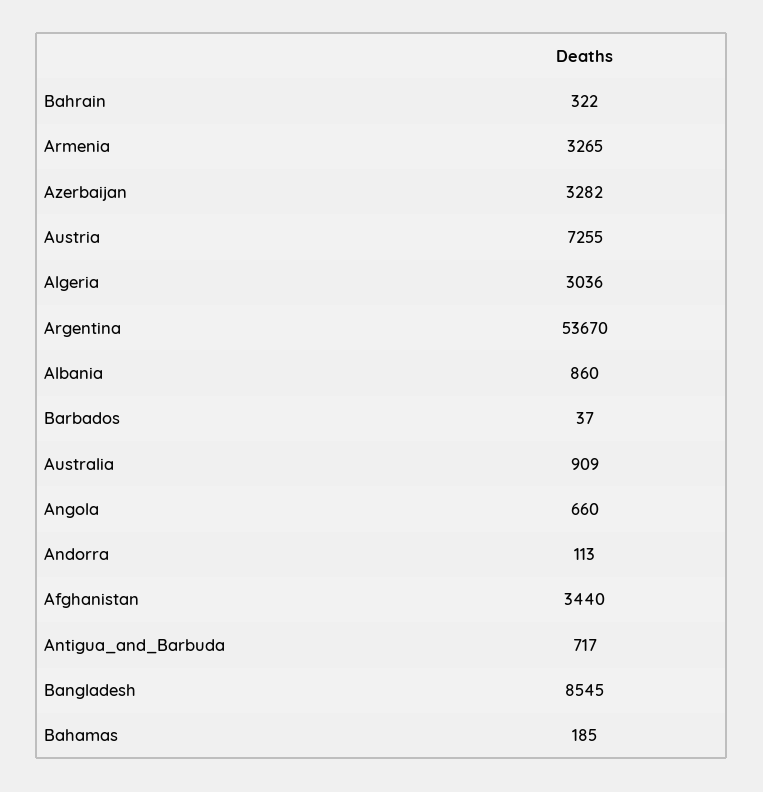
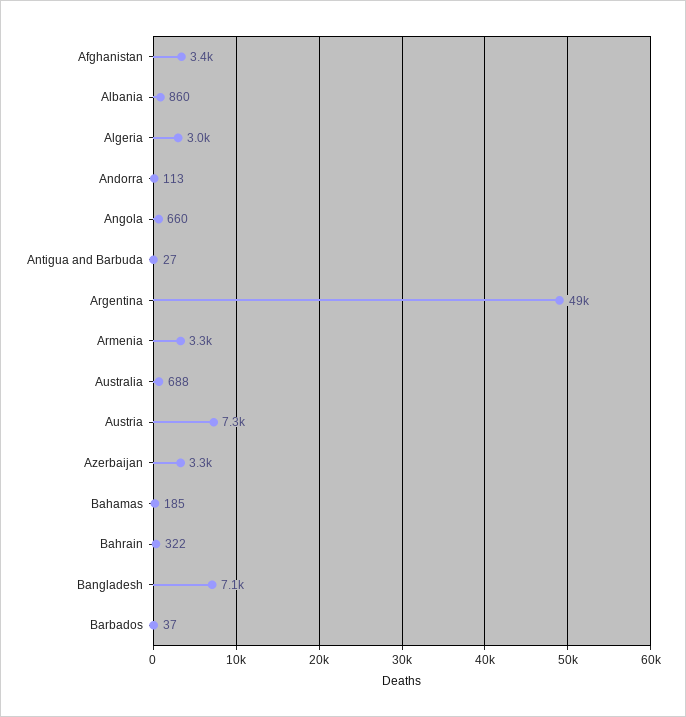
  {
    "Bahrain": 322,
    "Armenia": 3265,
    "Azerbaijan": 3282,
    "Austria": 7255,
    "Algeria": 3036,
-   "Argentina": 53670,
+   "Argentina": 49000,
    "Albania": 860,
    "Barbados": 37,
-   "Australia": 909,
+   "Australia": 688,
    "Angola": 660,
    "Andorra": 113,
    "Afghanistan": 3440,
-   "Antigua_and_Barbuda": 717,
+   "Antigua_and_Barbuda": 27,
-   "Bangladesh": 8545,
+   "Bangladesh": 7100,
    "Bahamas": 185
  }

